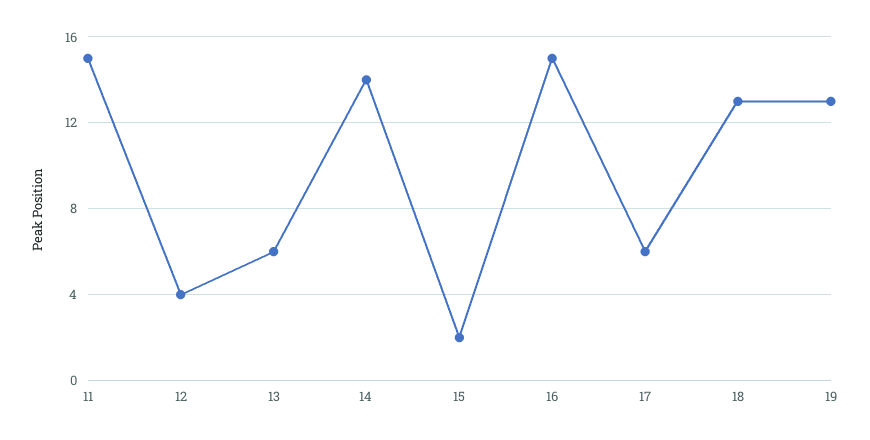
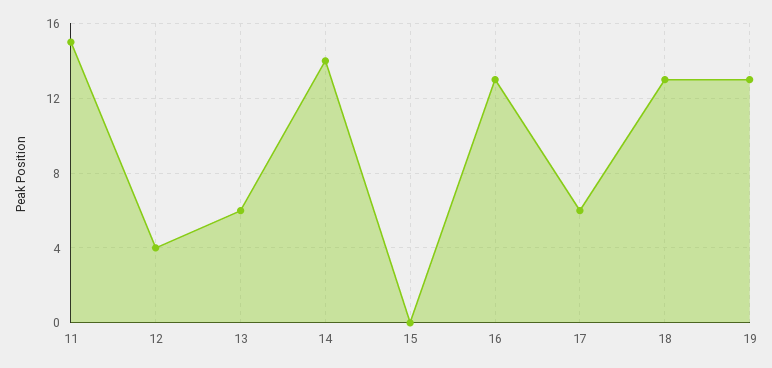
  {
    "11": 15,
    "12": 4,
    "13": 6,
    "14": 14,
-   "15": 2,
+   "15": 0,
-   "16": 15,
+   "16": 13,
    "17": 6,
    "18": 13,
    "19": 13
  }

